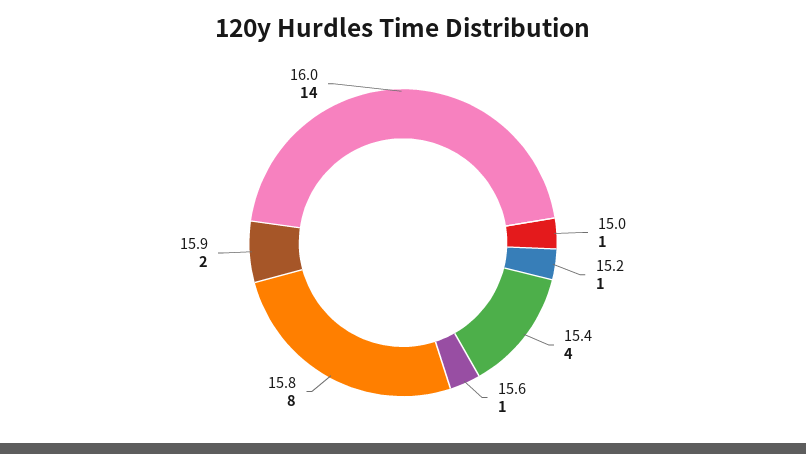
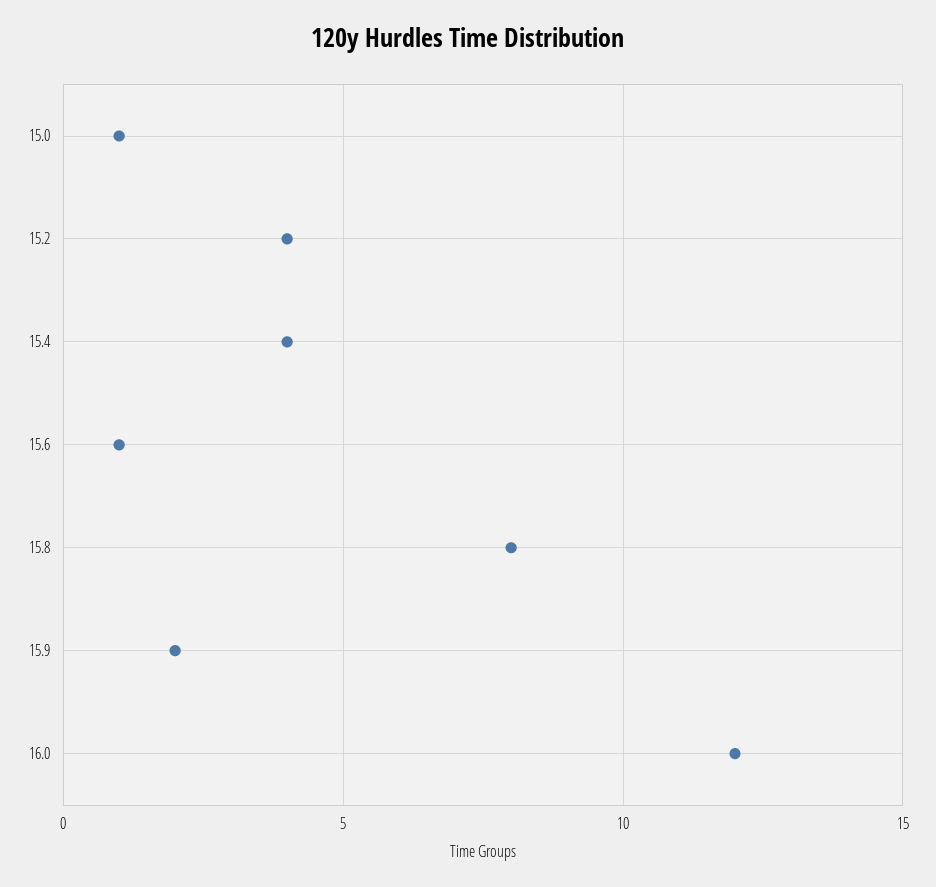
  {
    "15.0": 1,
-   "15.2": 1,
+   "15.2": 4,
    "15.4": 4,
    "15.6": 1,
    "15.8": 8,
    "15.9": 2,
-   "16.0": 14
+   "16.0": 12
  }

